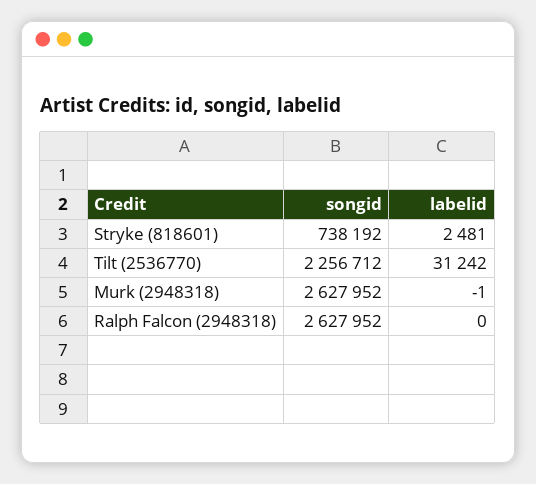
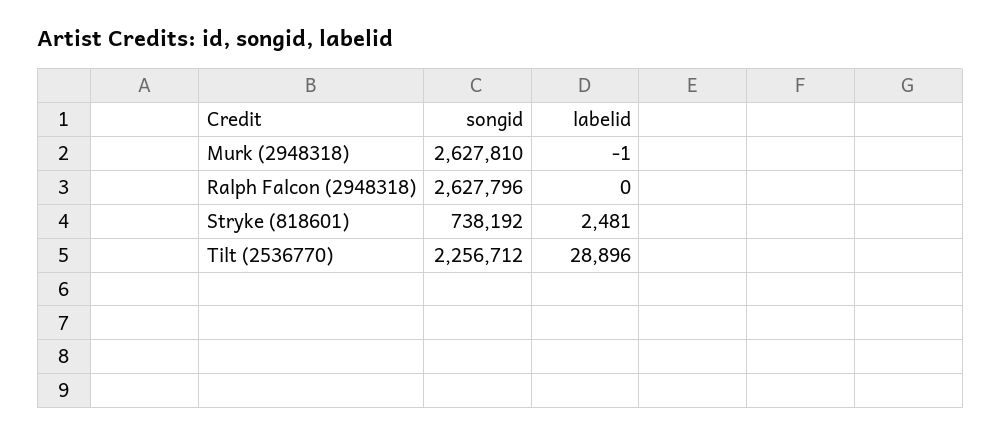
  {
    "songid": {
      "Stryke (818601)": 738192,
      "Tilt (2536770)": 2256712,
-     "Murk (2948318)": 2627952,
+     "Murk (2948318)": 2627810,
-     "Ralph Falcon (2948318)": 2627952
+     "Ralph Falcon (2948318)": 2627796
    },
    "labelid": {
      "Stryke (818601)": 2481,
-     "Tilt (2536770)": 31242,
+     "Tilt (2536770)": 28896,
      "Murk (2948318)": -1,
      "Ralph Falcon (2948318)": 0
    }
  }

